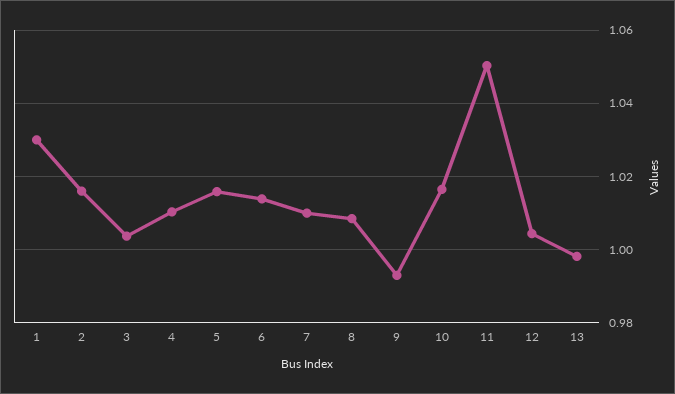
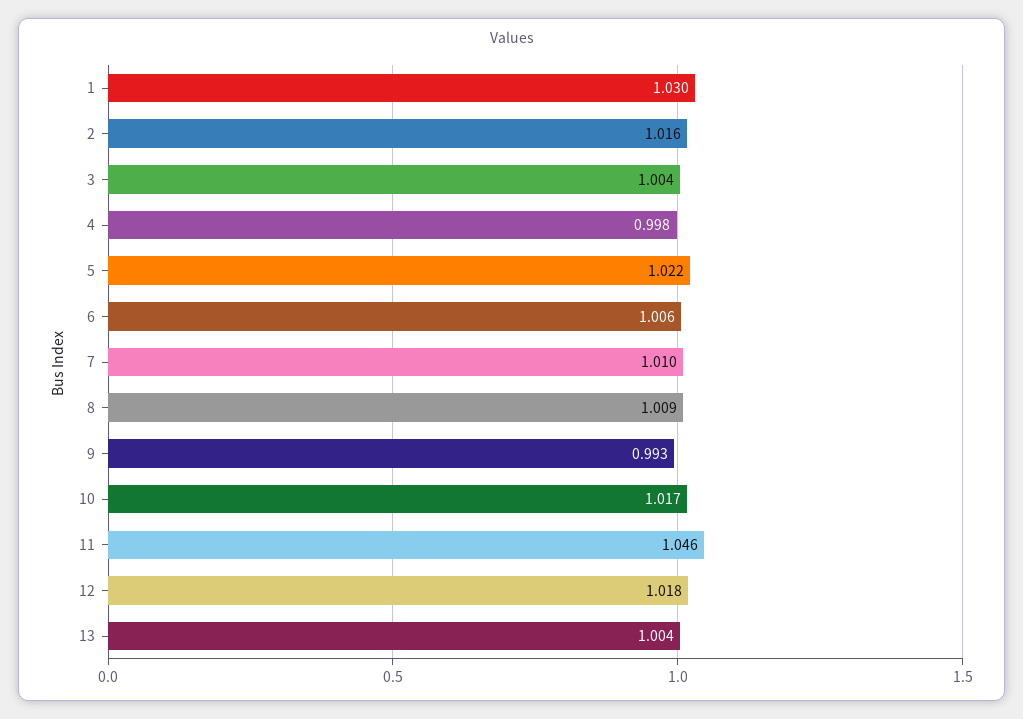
  {
    "1": 1.03,
    "2": 1.016,
    "3": 1.004,
-   "4": 1.01,
+   "4": 0.998,
-   "5": 1.016,
+   "5": 1.022,
-   "6": 1.014,
+   "6": 1.006,
    "7": 1.01,
    "8": 1.009,
    "9": 0.993,
    "10": 1.017,
-   "11": 1.05,
+   "11": 1.046,
-   "12": 1.004,
+   "12": 1.018,
-   "13": 0.998
+   "13": 1.004
  }

